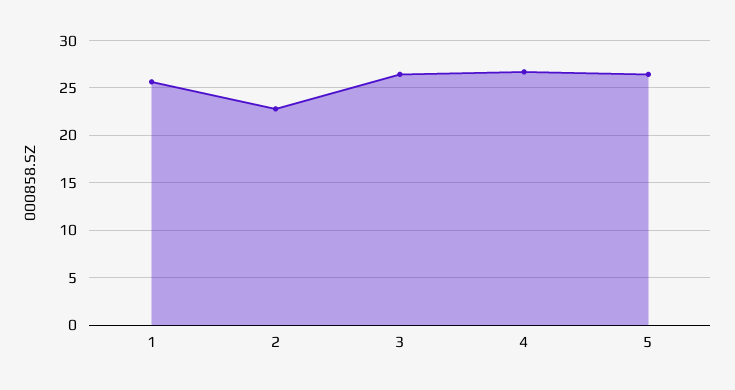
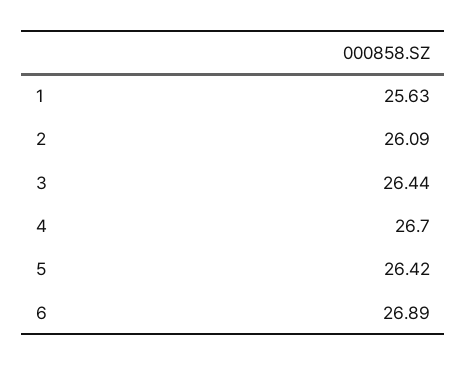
  {
    "1": 25.63,
-   "2": 23,
+   "2": 26.09,
    "3": 26.44,
    "4": 26.7,
-   "5": 26.42
+   "5": 26.42,
+   "6": 26.89
  }

